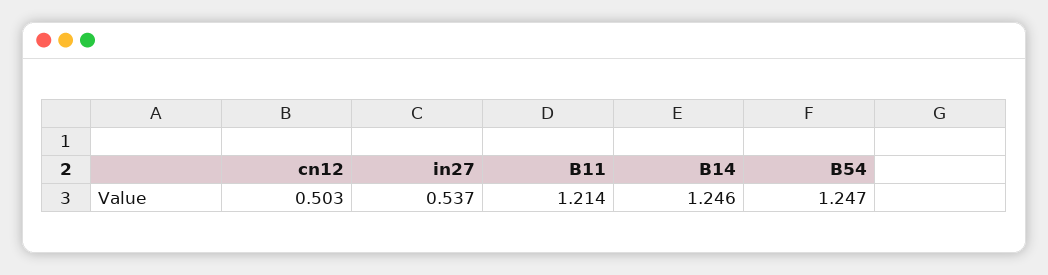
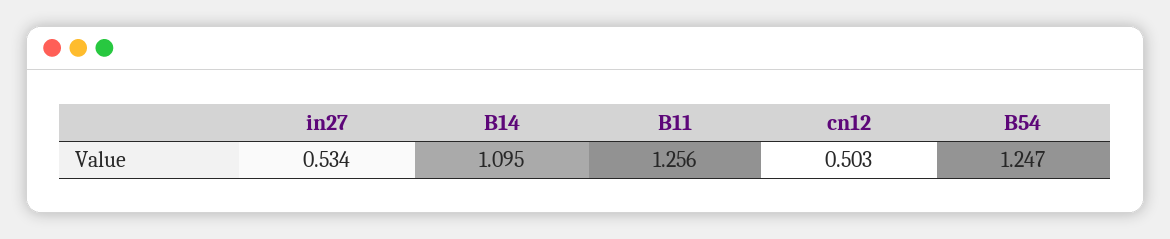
  {
    "cn12": 0.503,
-   "in27": 0.537,
+   "in27": 0.534,
-   "B11": 1.214,
+   "B11": 1.256,
-   "B14": 1.246,
+   "B14": 1.095,
    "B54": 1.247
  }

